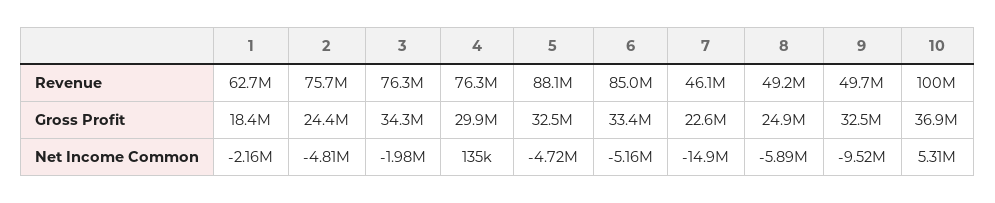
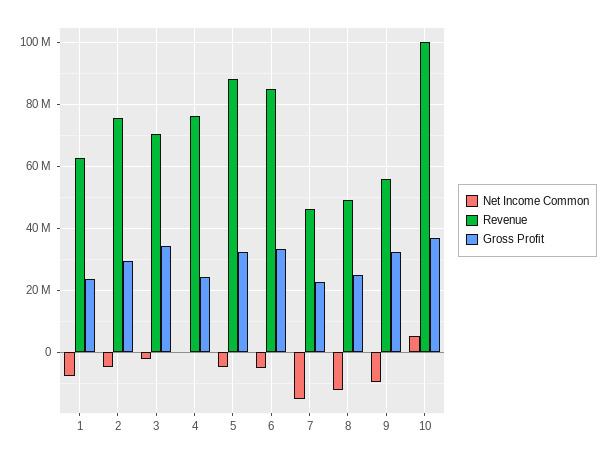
  {
    "Revenue": {
      "1": 62700000,
      "2": 75700000,
-     "3": 76300000,
+     "3": 70000000,
      "4": 76300000,
      "5": 88100000,
      "6": 85000000,
      "7": 46100000,
      "8": 49200000,
-     "9": 49700000,
+     "9": 56000000,
      "10": 100000000
    },
    "Gross Profit": {
-     "1": 18400000,
+     "1": 24000000,
-     "2": 24400000,
+     "2": 30000000,
      "3": 34300000,
-     "4": 29900000,
+     "4": 24000000,
      "5": 32500000,
      "6": 33400000,
      "7": 22600000,
      "8": 24900000,
      "9": 32500000,
      "10": 36900000
    },
    "Net Income Common": {
-     "1": -2160000,
+     "1": -8000000,
      "2": -4810000,
      "3": -1980000,
      "4": 135000,
      "5": -4720000,
      "6": -5160000,
      "7": -14900000,
-     "8": -5890000,
+     "8": -12000000,
      "9": -9520000,
      "10": 5310000
    }
  }

